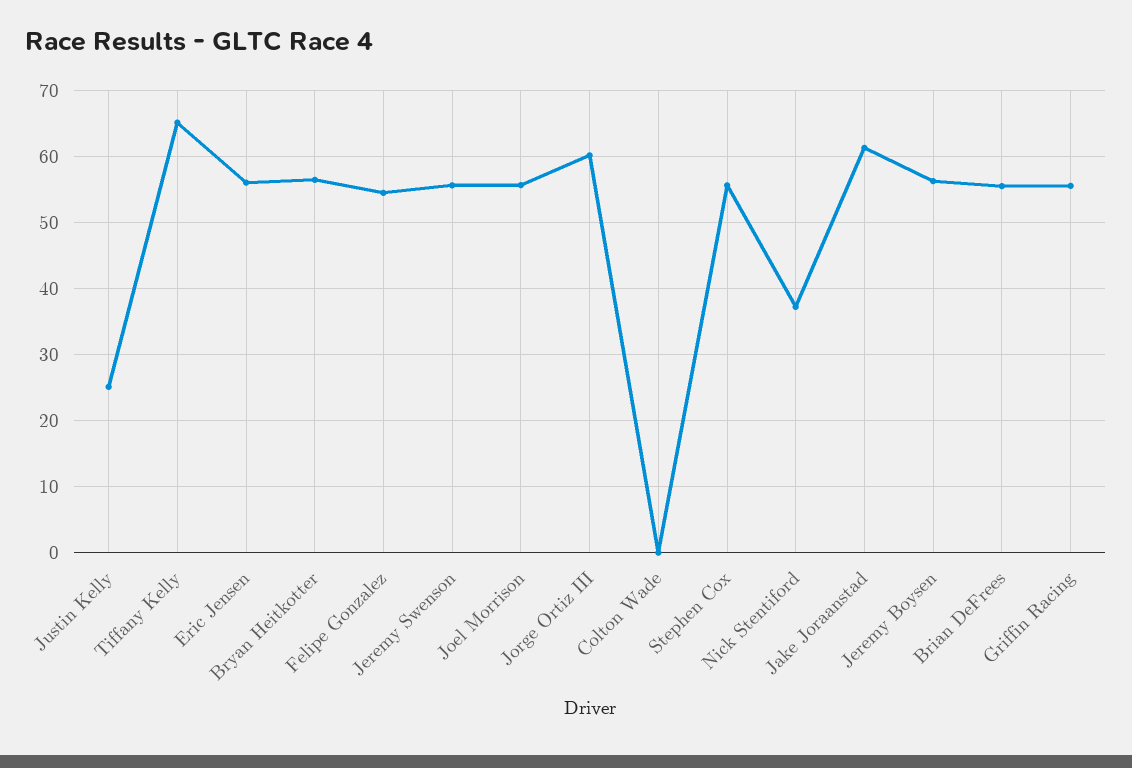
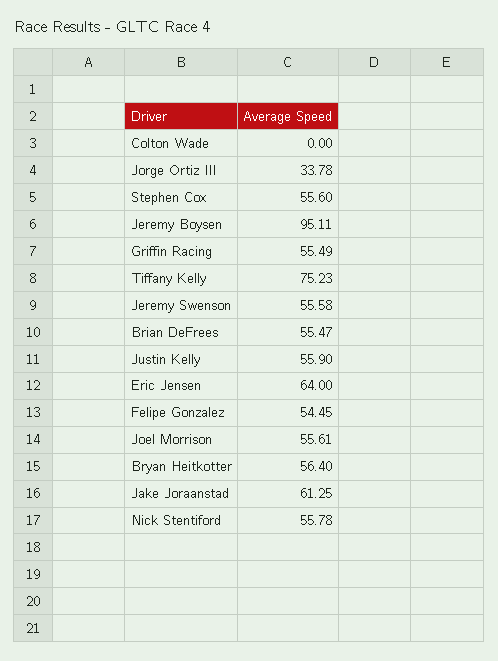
  {
-   "Justin Kelly": 25,
+   "Justin Kelly": 55.9,
-   "Tiffany Kelly": 65,
+   "Tiffany Kelly": 75.23,
-   "Eric Jensen": 56,
+   "Eric Jensen": 64,
    "Bryan Heitkotter": 56.4,
    "Felipe Gonzalez": 54.45,
    "Jeremy Swenson": 55.58,
    "Joel Morrison": 55.61,
-   "Jorge Ortiz III": 60,
+   "Jorge Ortiz III": 33.78,
    "Colton Wade": 0,
    "Stephen Cox": 55.6,
-   "Nick Stentiford": 37,
+   "Nick Stentiford": 55.78,
    "Jake Joraanstad": 61.25,
-   "Jeremy Boysen": 56,
+   "Jeremy Boysen": 95.11,
    "Brian DeFrees": 55.47,
    "Griffin Racing": 55.49
  }

